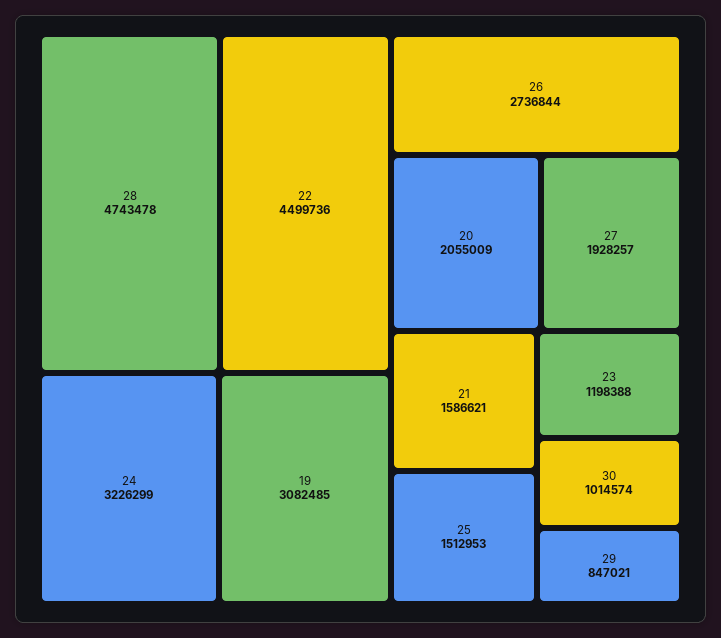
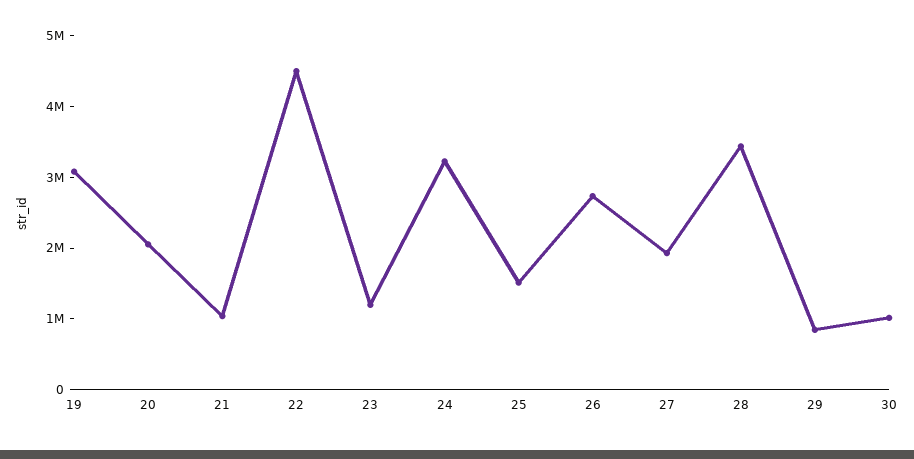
  {
-   "28": 4743478,
+   "28": 3400000,
    "22": 4499736,
    "24": 3226299,
    "19": 3082485,
    "26": 2736844,
    "20": 2055009,
    "27": 1928257,
-   "21": 1586621,
+   "21": 1000000,
    "25": 1512953,
    "23": 1198388,
    "30": 1014574,
    "29": 847021
  }

